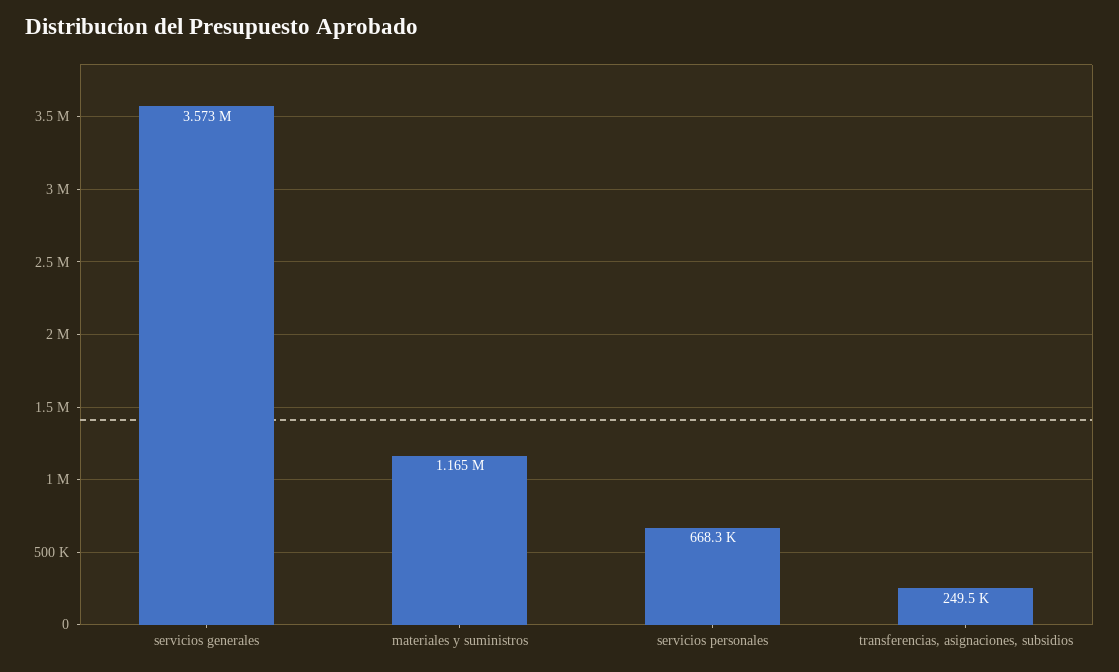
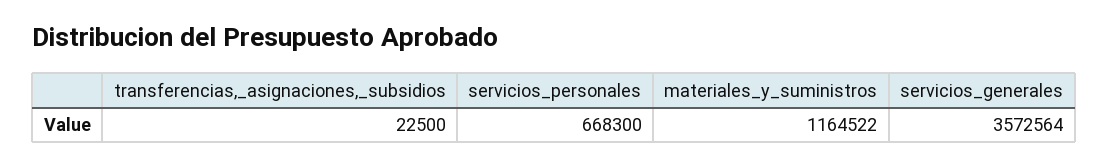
  {
    "servicios generales": 3572564,
    "materiales y suministros": 1164522,
    "servicios personales": 668300,
-   "transferencias, asignaciones, subsidios": 249500
+   "transferencias, asignaciones, subsidios": 22500
  }

